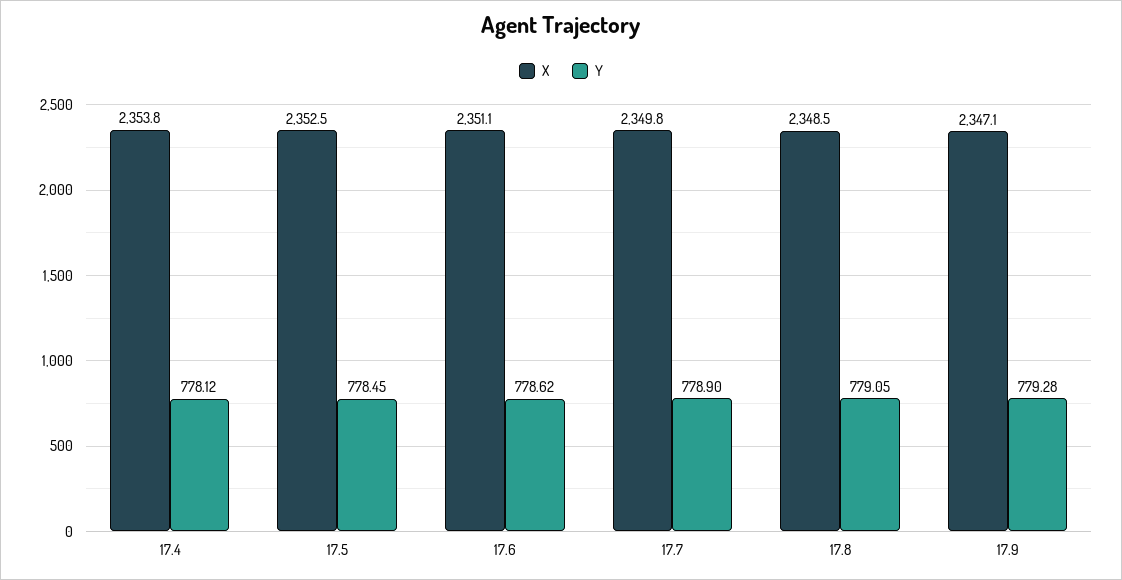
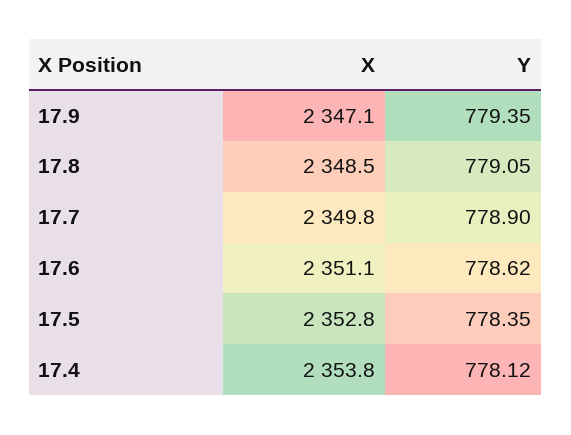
  {
    "X": {
      "17.4": 2353.8,
-     "17.5": 2352.5,
+     "17.5": 2352.8,
      "17.6": 2351.1,
      "17.7": 2349.8,
      "17.8": 2348.5,
      "17.9": 2347.1
    },
    "Y": {
      "17.4": 778.12,
-     "17.5": 778.45,
+     "17.5": 778.35,
      "17.6": 778.62,
      "17.7": 778.9,
      "17.8": 779.05,
-     "17.9": 779.28
+     "17.9": 779.35
    }
  }

